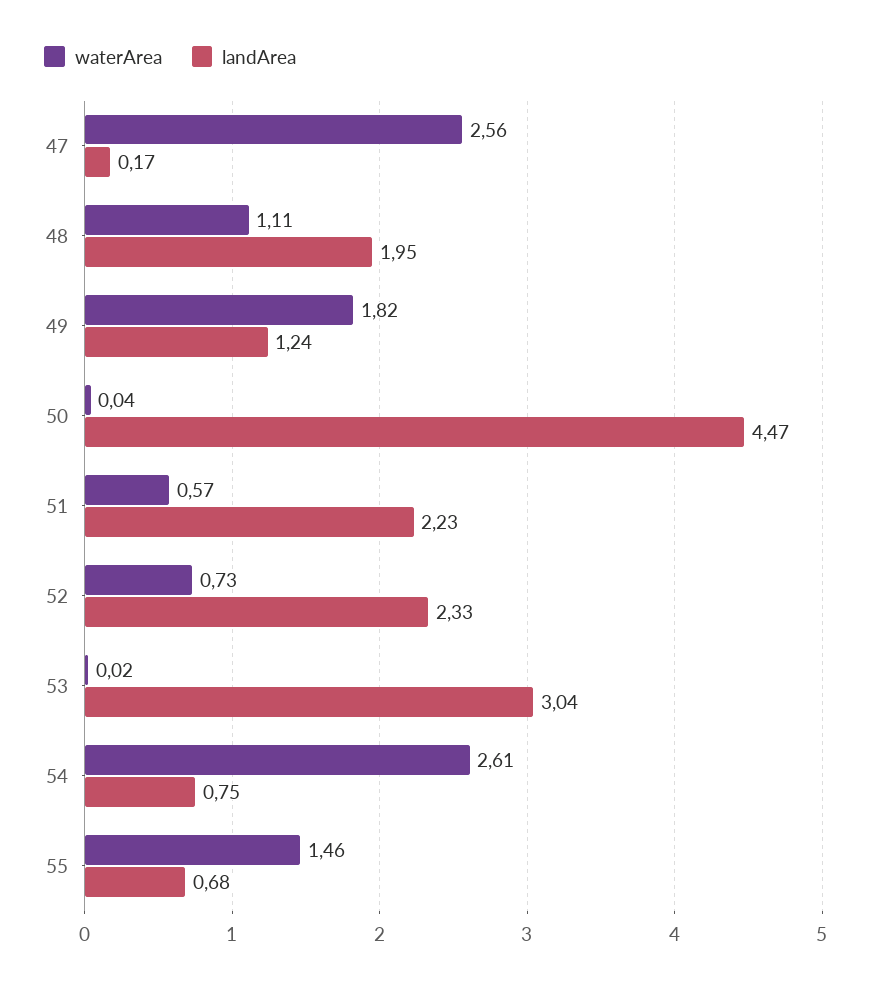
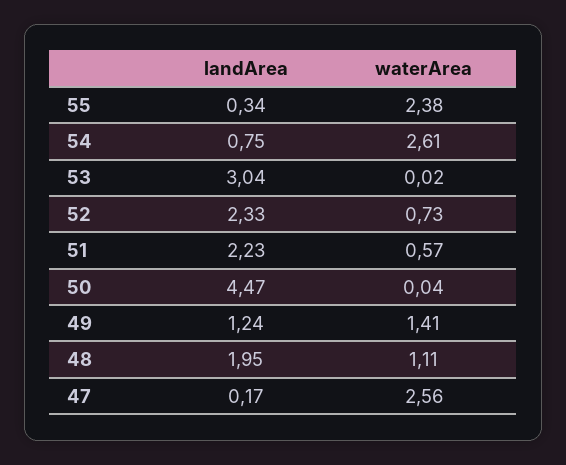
  {
    "waterArea": {
      "47": 2.56,
      "48": 1.11,
-     "49": 1.82,
+     "49": 1.41,
      "50": 0.04,
      "51": 0.57,
      "52": 0.73,
      "53": 0.02,
      "54": 2.61,
-     "55": 1.46
+     "55": 2.38
    },
    "landArea": {
      "47": 0.17,
      "48": 1.95,
      "49": 1.24,
      "50": 4.47,
      "51": 2.23,
      "52": 2.33,
      "53": 3.04,
      "54": 0.75,
-     "55": 0.68
+     "55": 0.34
    }
  }

